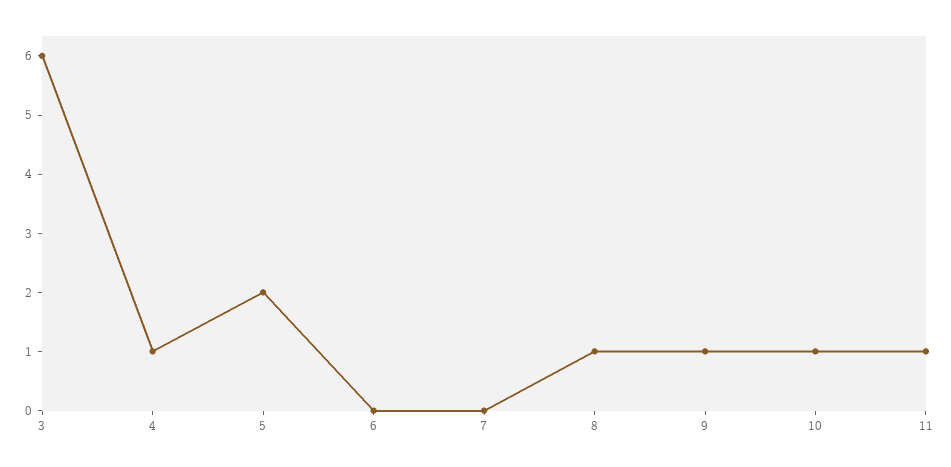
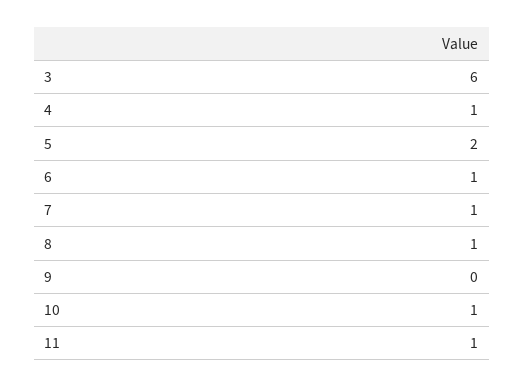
  {
    "3": 6,
    "4": 1,
    "5": 2,
-   "6": 0,
+   "6": 1,
-   "7": 0,
+   "7": 1,
    "8": 1,
-   "9": 1,
+   "9": 0,
    "10": 1,
    "11": 1
  }

